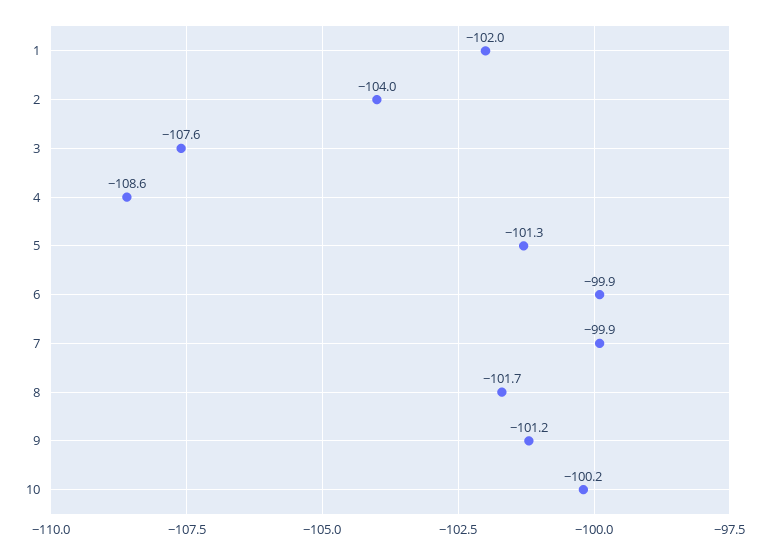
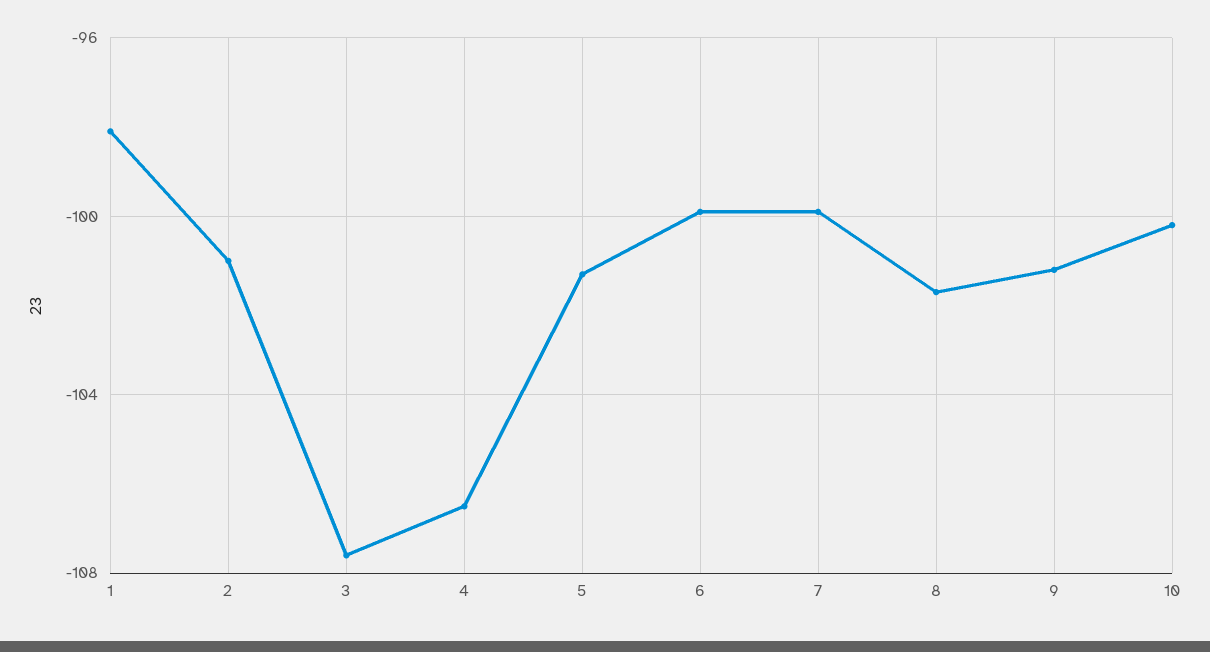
  {
-   "1": -102,
+   "1": -98,
-   "2": -104,
+   "2": -101,
    "3": -107.6,
-   "4": -108.6,
+   "4": -106.5,
    "5": -101.3,
    "6": -99.9,
    "7": -99.9,
    "8": -101.7,
    "9": -101.2,
    "10": -100.2
  }

